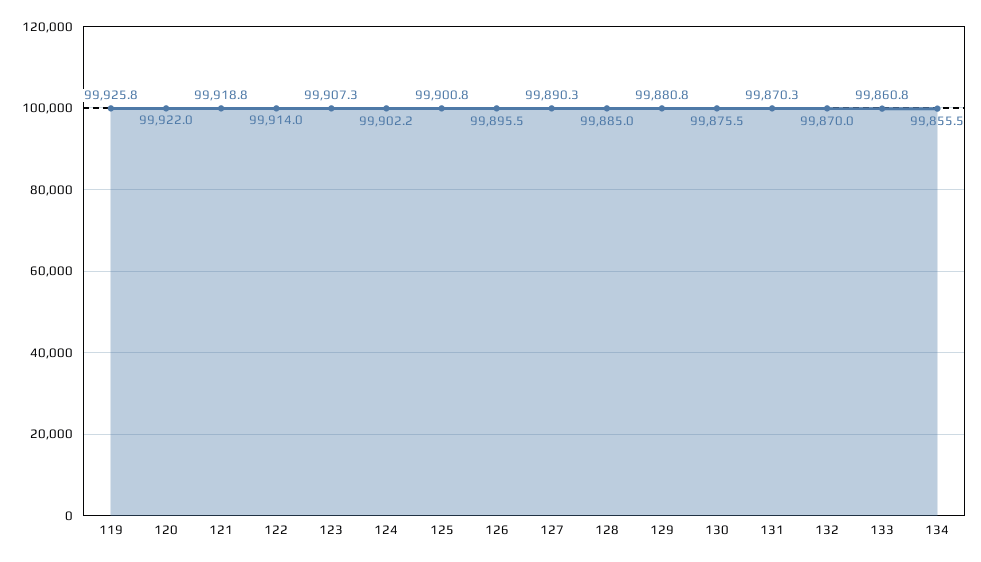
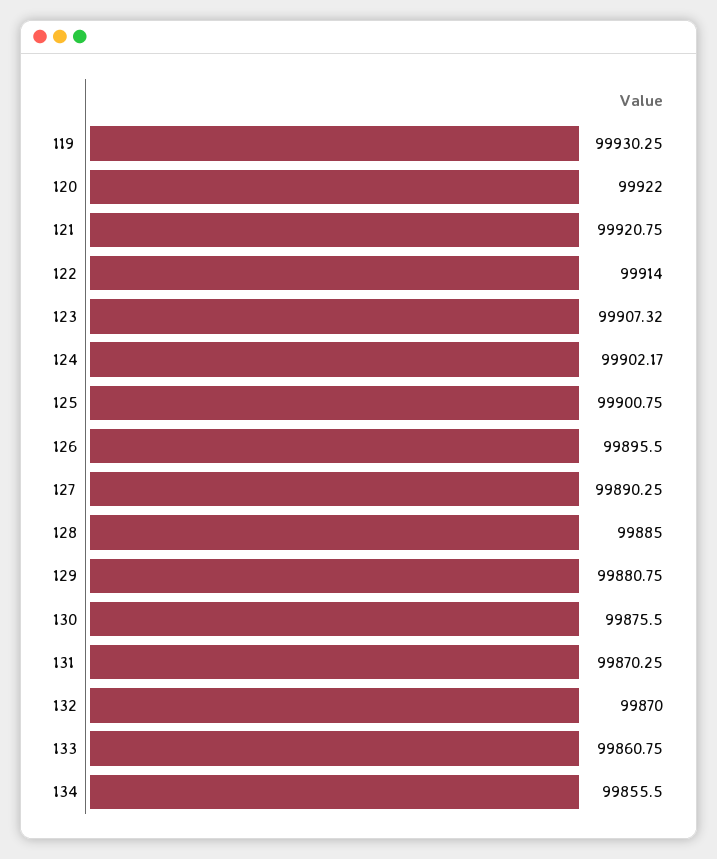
  {
-   "119": 99925.8,
+   "119": 99930.25,
    "120": 99922,
-   "121": 99918.8,
+   "121": 99920.75,
    "122": 99914,
    "123": 99907.32,
    "124": 99902.17,
    "125": 99900.75,
    "126": 99895.5,
    "127": 99890.25,
    "128": 99885,
    "129": 99880.75,
    "130": 99875.5,
    "131": 99870.25,
    "132": 99870,
    "133": 99860.75,
    "134": 99855.5
  }

